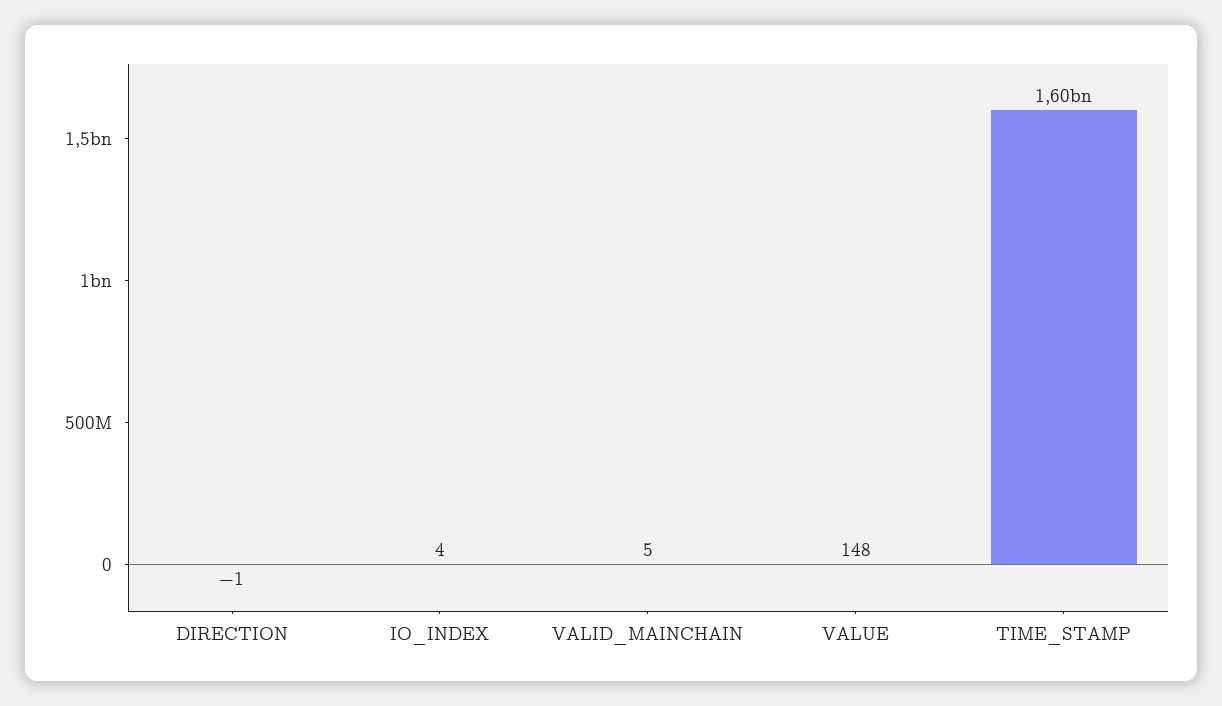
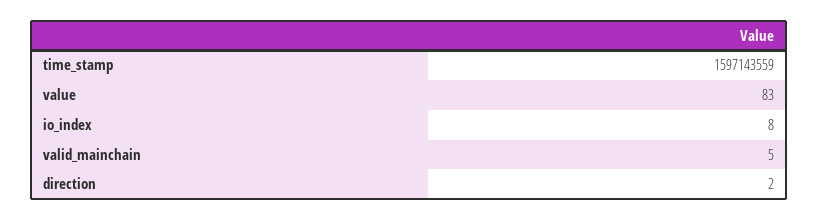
  {
-   "DIRECTION": -1,
+   "DIRECTION": 2,
-   "IO_INDEX": 4,
+   "IO_INDEX": 8,
    "VALID_MAINCHAIN": 5,
-   "VALUE": 148,
+   "VALUE": 83,
    "TIME_STAMP": 1597143559
  }

